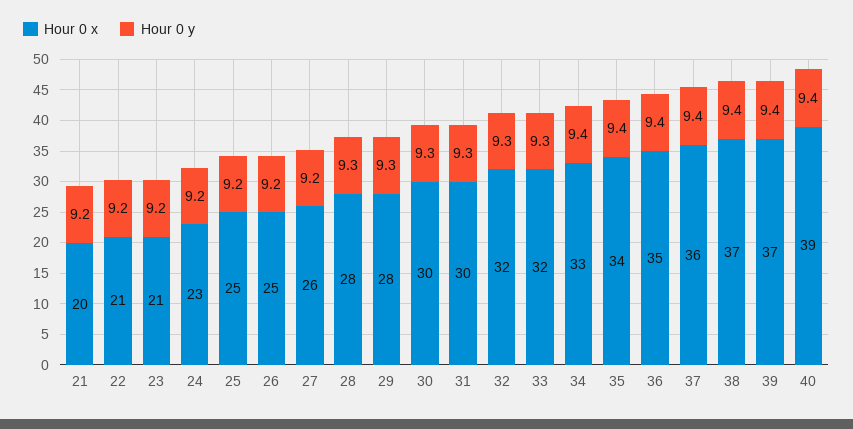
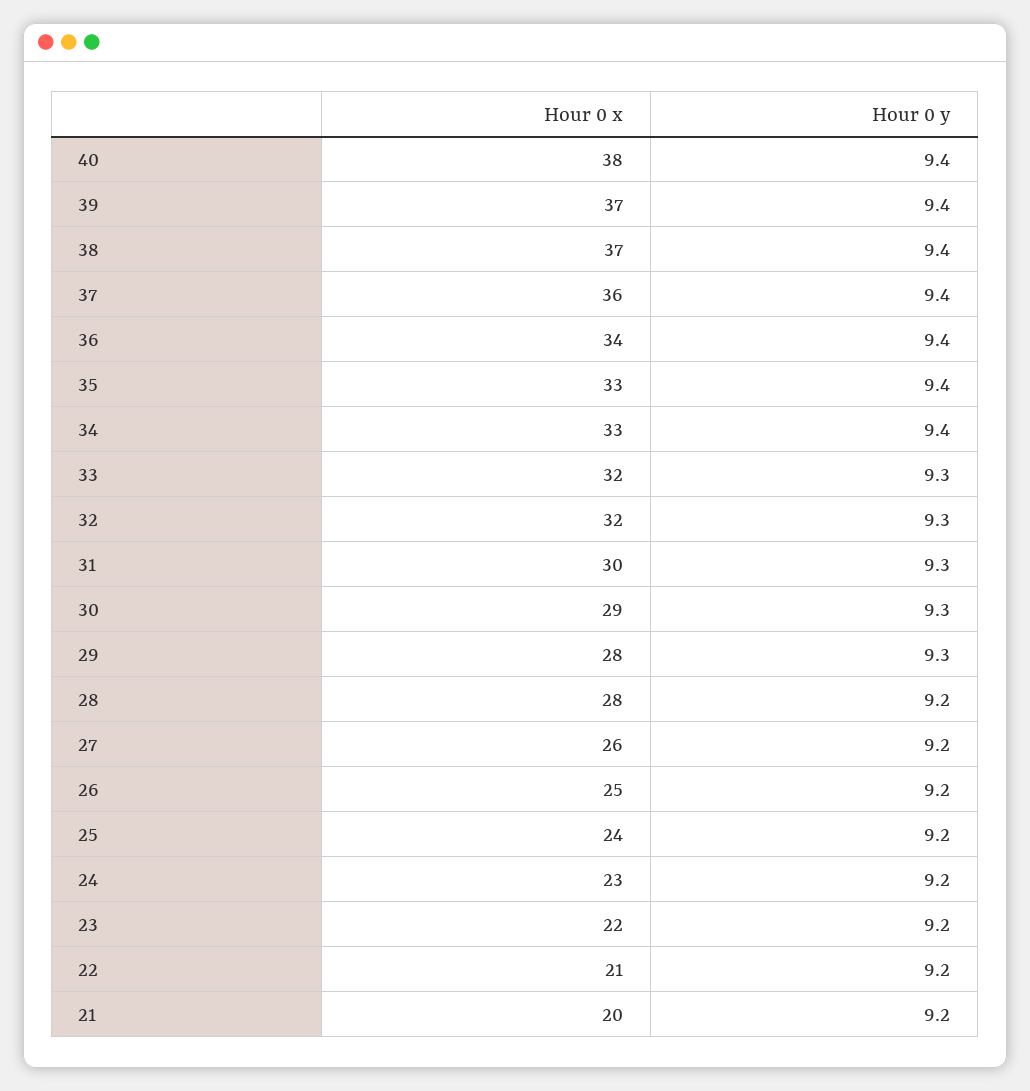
  {
    "Hour 0 x": {
      "21": 20,
      "22": 21,
-     "23": 21,
+     "23": 22,
      "24": 23,
-     "25": 25,
+     "25": 24,
      "26": 25,
      "27": 26,
      "28": 28,
      "29": 28,
-     "30": 30,
+     "30": 29,
      "31": 30,
      "32": 32,
      "33": 32,
      "34": 33,
-     "35": 34,
+     "35": 33,
-     "36": 35,
+     "36": 34,
      "37": 36,
      "38": 37,
      "39": 37,
-     "40": 39
+     "40": 38
    },
    "Hour 0 y": {
      "21": 9.2,
      "22": 9.2,
      "23": 9.2,
      "24": 9.2,
      "25": 9.2,
      "26": 9.2,
      "27": 9.2,
-     "28": 9.3,
+     "28": 9.2,
      "29": 9.3,
      "30": 9.3,
      "31": 9.3,
      "32": 9.3,
      "33": 9.3,
      "34": 9.4,
      "35": 9.4,
      "36": 9.4,
      "37": 9.4,
      "38": 9.4,
      "39": 9.4,
      "40": 9.4
    }
  }

